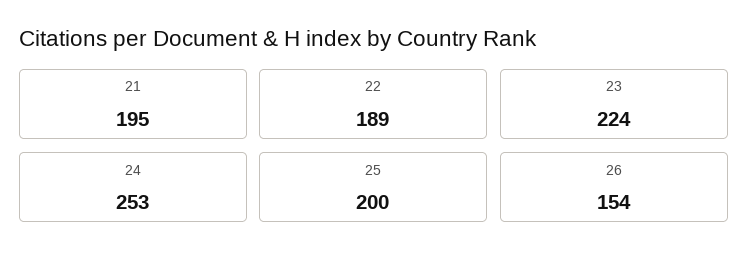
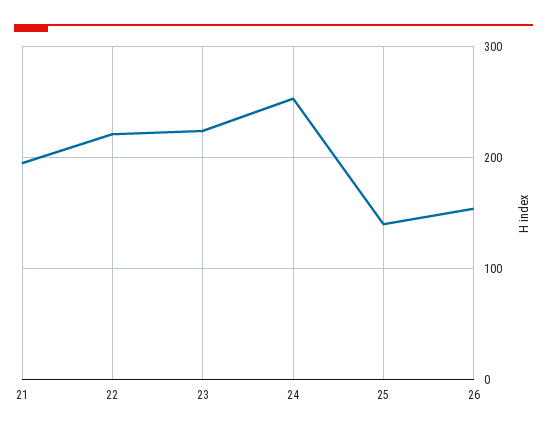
  {
    "21": 195,
-   "22": 189,
+   "22": 220,
    "23": 224,
    "24": 253,
-   "25": 200,
+   "25": 140,
    "26": 154
  }

